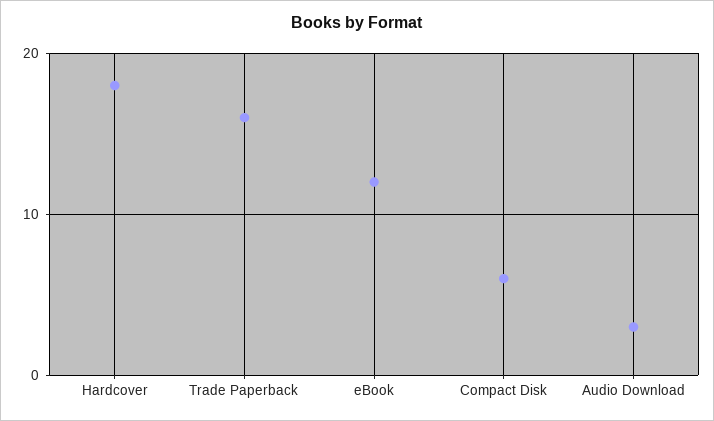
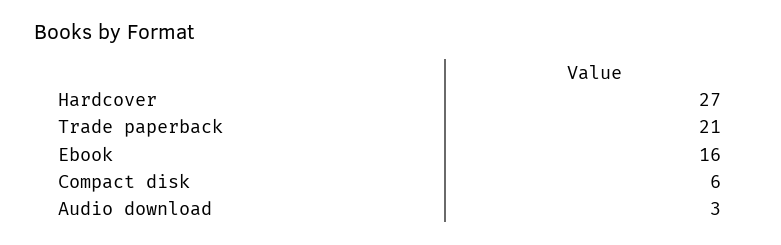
  {
-   "Hardcover": 18,
+   "Hardcover": 27,
-   "Trade Paperback": 16,
+   "Trade Paperback": 21,
-   "eBook": 12,
+   "eBook": 16,
    "Compact Disk": 6,
    "Audio Download": 3
  }

